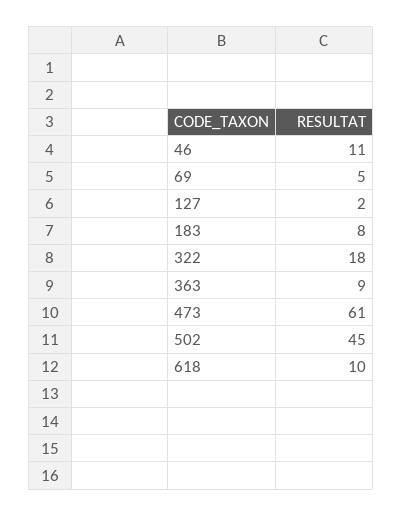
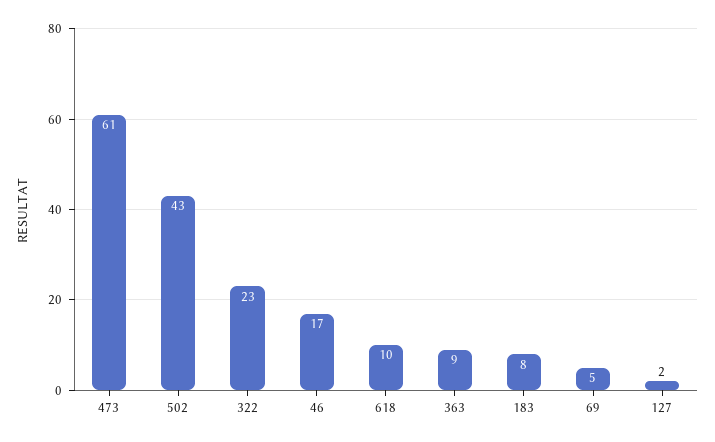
  {
-   "46": 11,
+   "46": 17,
    "69": 5,
    "127": 2,
    "183": 8,
-   "322": 18,
+   "322": 23,
    "363": 9,
    "473": 61,
-   "502": 45,
+   "502": 43,
    "618": 10
  }

